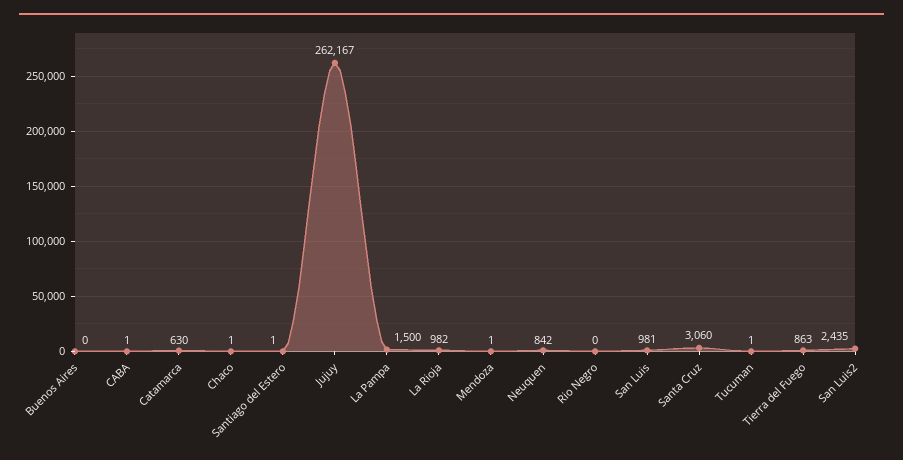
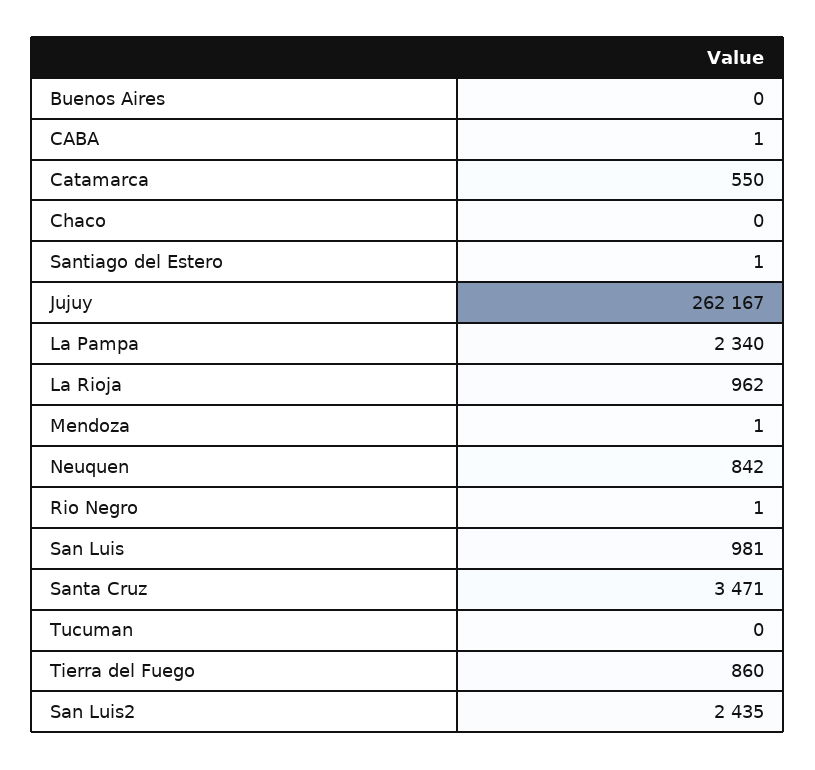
  {
    "Buenos Aires": 0,
    "CABA": 1,
-   "Catamarca": 630,
+   "Catamarca": 550,
-   "Chaco": 1,
+   "Chaco": 0,
    "Santiago del Estero": 1,
    "Jujuy": 262167,
-   "La Pampa": 1500,
+   "La Pampa": 2340,
-   "La Rioja": 982,
+   "La Rioja": 962,
    "Mendoza": 1,
    "Neuquen": 842,
-   "Rio Negro": 0,
+   "Rio Negro": 1,
    "San Luis": 981,
-   "Santa Cruz": 3060,
+   "Santa Cruz": 3471,
-   "Tucuman": 1,
+   "Tucuman": 0,
-   "Tierra del Fuego": 863,
+   "Tierra del Fuego": 860,
    "San Luis2": 2435
  }

